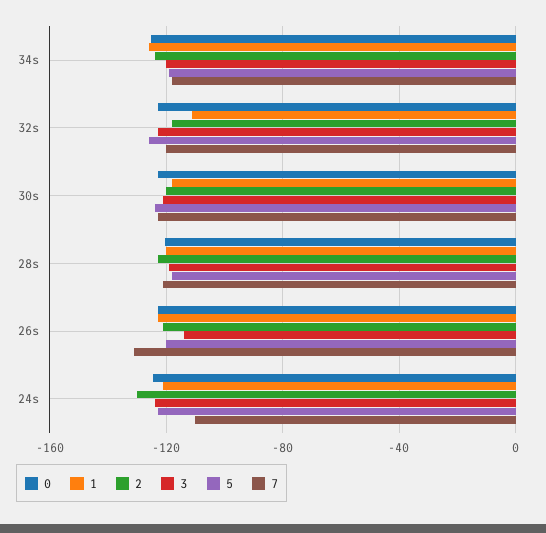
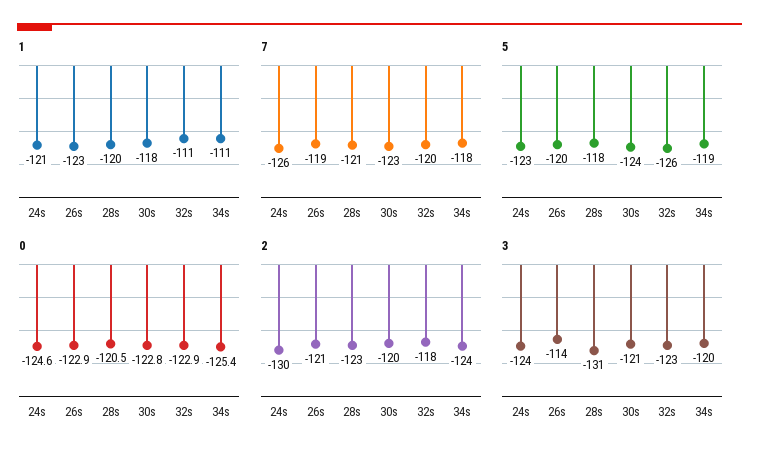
  {
    "0": {
      "34s": -125.4,
      "32s": -122.9,
      "30s": -122.8,
      "28s": -120.5,
      "26s": -122.9,
      "24s": -124.6
    },
    "1": {
-     "34s": -125,
+     "34s": -111,
      "32s": -111,
      "30s": -118,
      "28s": -120,
      "26s": -123,
      "24s": -121
    },
    "2": {
      "34s": -124,
      "32s": -118,
      "30s": -120,
      "28s": -123,
      "26s": -121,
      "24s": -130
    },
    "3": {
      "34s": -120,
      "32s": -123,
      "30s": -121,
-     "28s": -120,
+     "28s": -131,
      "26s": -114,
      "24s": -124
    },
    "5": {
      "34s": -119,
      "32s": -126,
      "30s": -124,
      "28s": -118,
      "26s": -120,
      "24s": -123
    },
    "7": {
      "34s": -118,
      "32s": -120,
      "30s": -123,
      "28s": -121,
-     "26s": -130,
+     "26s": -119,
-     "24s": -110
+     "24s": -126
    }
  }

